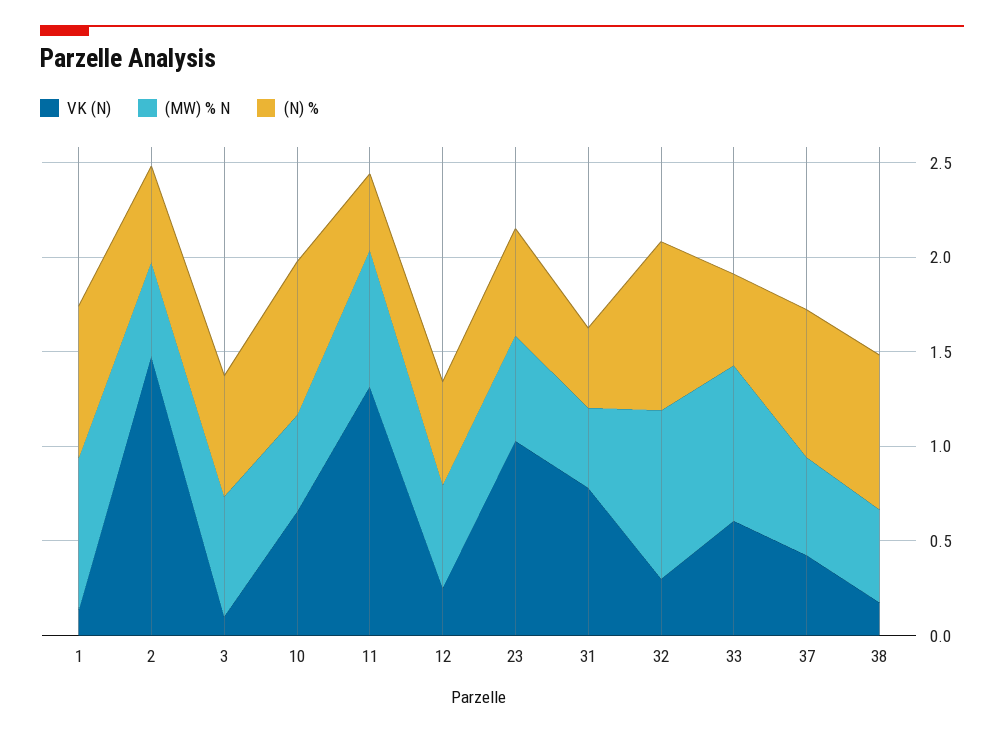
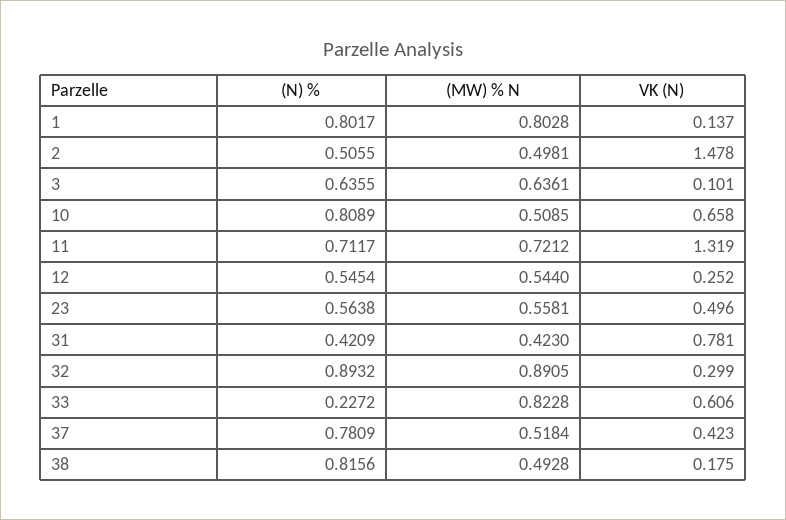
  {
    "VK (N)": {
      "1": 0.137,
      "2": 1.478,
      "3": 0.101,
      "10": 0.658,
      "11": 1.319,
      "12": 0.252,
-     "23": 1,
+     "23": 0.496,
      "31": 0.781,
      "32": 0.299,
      "33": 0.606,
      "37": 0.423,
      "38": 0.175
    },
    "(MW) % N": {
      "1": 0.8028,
      "2": 0.4981,
      "3": 0.6361,
      "10": 0.5085,
      "11": 0.7212,
      "12": 0.544,
      "23": 0.5581,
      "31": 0.423,
      "32": 0.8905,
      "33": 0.8228,
      "37": 0.5184,
      "38": 0.4928
    },
    "(N) %": {
      "1": 0.8017,
      "2": 0.5055,
      "3": 0.6355,
      "10": 0.8089,
-     "11": 0.4,
+     "11": 0.7117,
      "12": 0.5454,
      "23": 0.5638,
      "31": 0.4209,
      "32": 0.8932,
-     "33": 0.5,
+     "33": 0.2272,
      "37": 0.7809,
      "38": 0.8156
    }
  }

